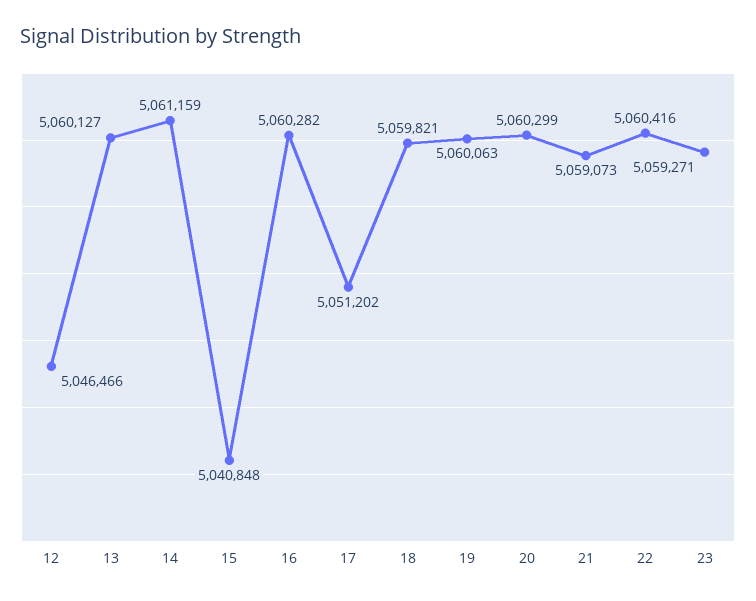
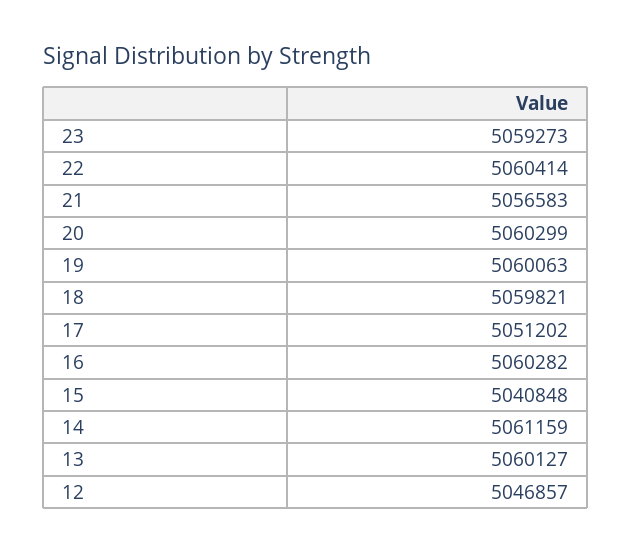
  {
-   "12": 5046466,
+   "12": 5046857,
    "13": 5060127,
    "14": 5061159,
    "15": 5040848,
    "16": 5060282,
    "17": 5051202,
    "18": 5059821,
    "19": 5060063,
    "20": 5060299,
-   "21": 5059073,
+   "21": 5056583,
-   "22": 5060416,
+   "22": 5060414,
-   "23": 5059271
+   "23": 5059273
  }

